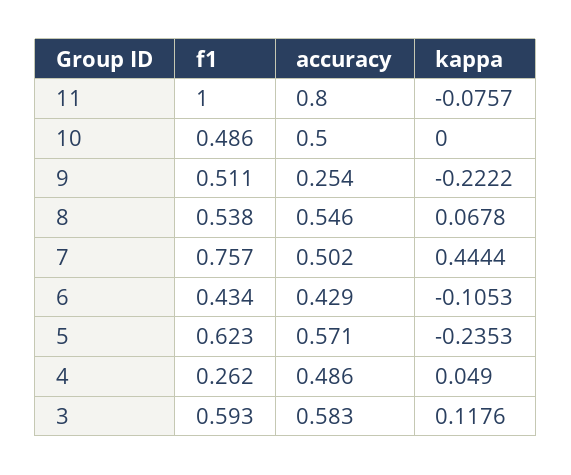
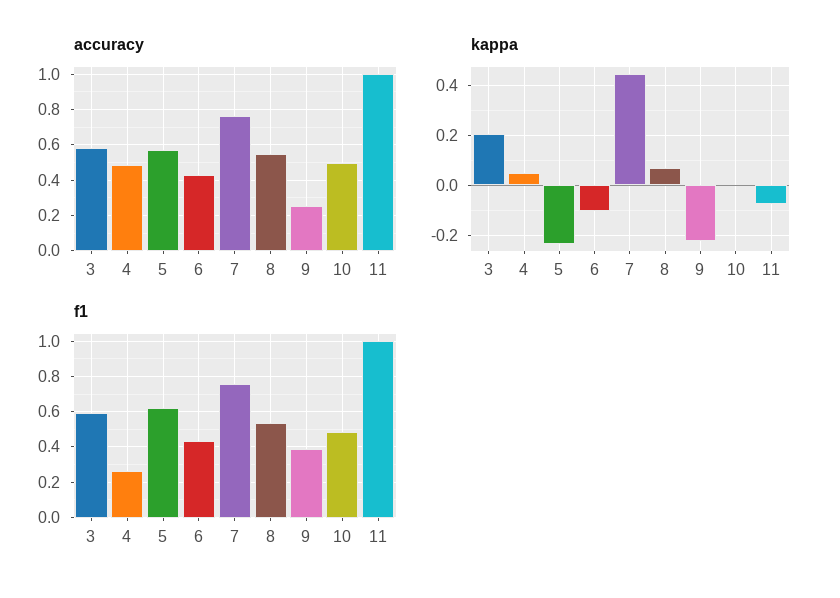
  {
    "f1": {
      "11": 1,
      "10": 0.486,
-     "9": 0.511,
+     "9": 0.4,
      "8": 0.538,
      "7": 0.757,
      "6": 0.434,
      "5": 0.623,
      "4": 0.262,
      "3": 0.593
    },
    "accuracy": {
-     "11": 0.8,
+     "11": 1,
      "10": 0.5,
      "9": 0.254,
      "8": 0.546,
-     "7": 0.502,
+     "7": 0.75,
      "6": 0.429,
      "5": 0.571,
      "4": 0.486,
      "3": 0.583
    },
    "kappa": {
      "11": -0.0757,
      "10": 0,
      "9": -0.2222,
      "8": 0.0678,
      "7": 0.4444,
      "6": -0.1053,
      "5": -0.2353,
      "4": 0.049,
-     "3": 0.1176
+     "3": 0.2
    }
  }

